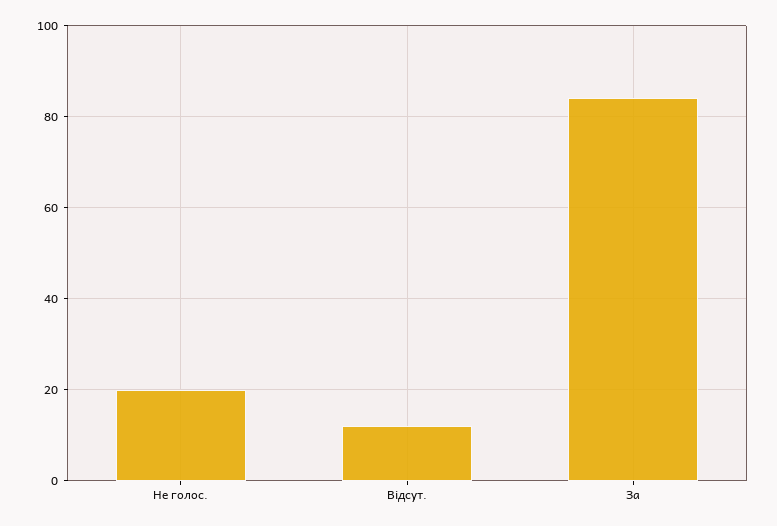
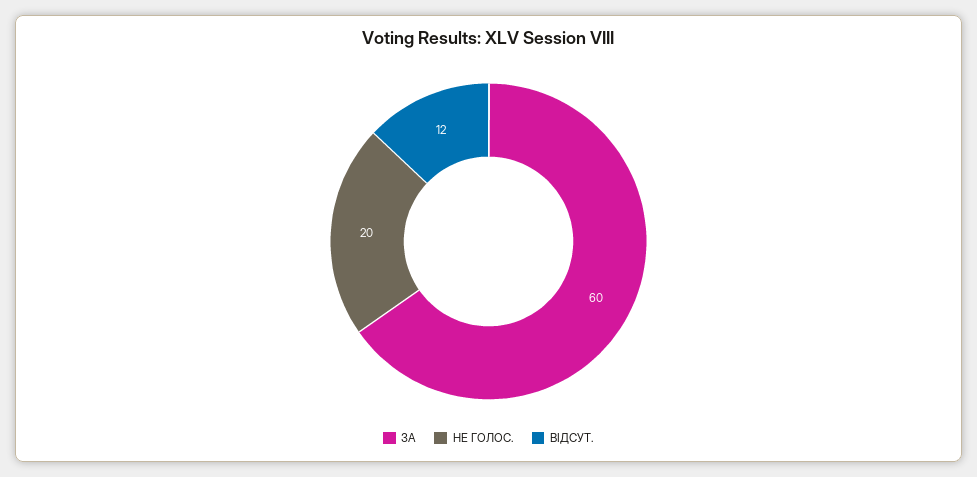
  {
    "Не голос.": 20,
    "Відсут.": 12,
-   "За": 85
+   "За": 60
  }

